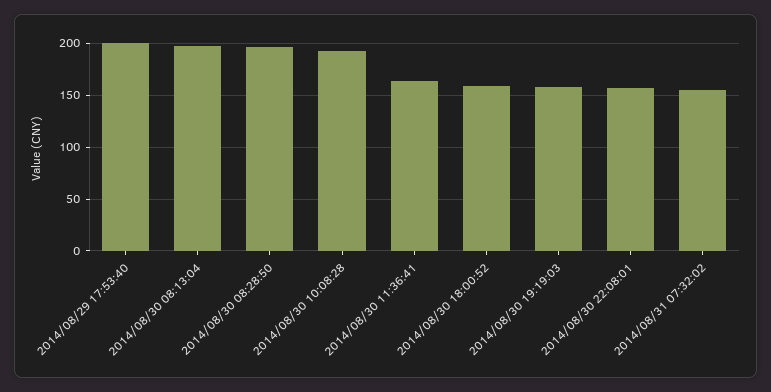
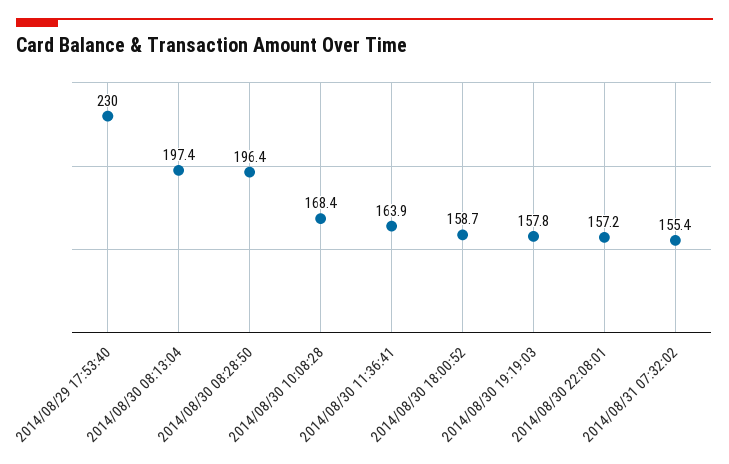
  {
-   "2014/08/29 17:53:40": 200,
+   "2014/08/29 17:53:40": 230,
    "2014/08/30 08:13:04": 197.4,
    "2014/08/30 08:28:50": 196.4,
-   "2014/08/30 10:08:28": 190,
+   "2014/08/30 10:08:28": 168.4,
    "2014/08/30 11:36:41": 163.9,
    "2014/08/30 18:00:52": 158.7,
    "2014/08/30 19:19:03": 157.8,
    "2014/08/30 22:08:01": 157.2,
    "2014/08/31 07:32:02": 155.4
  }

